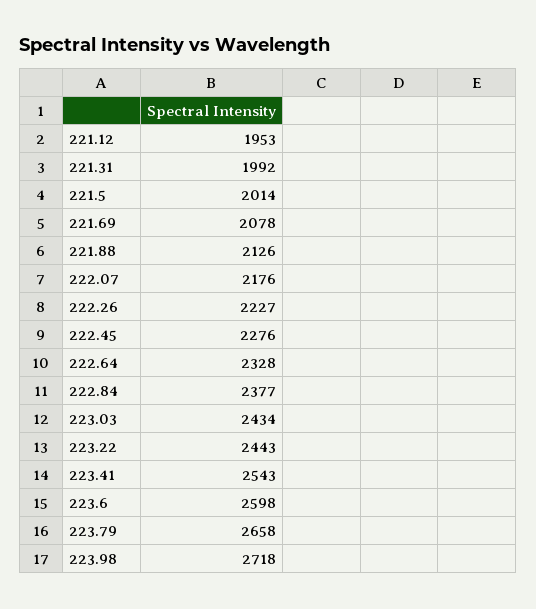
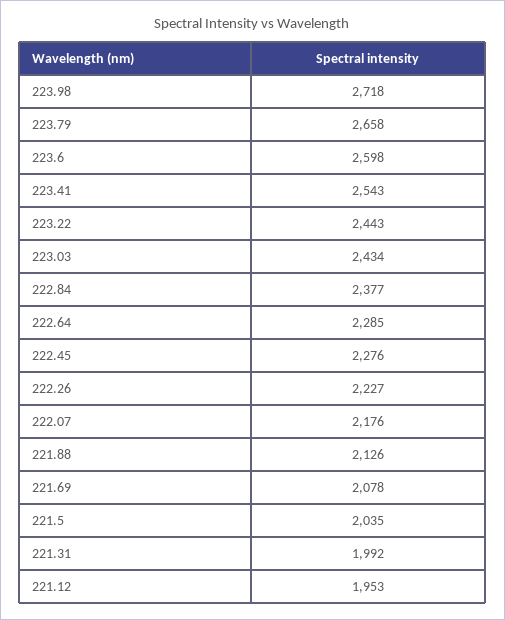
  {
    "221.12": 1953,
    "221.31": 1992,
-   "221.5": 2014,
+   "221.5": 2035,
    "221.69": 2078,
    "221.88": 2126,
    "222.07": 2176,
    "222.26": 2227,
    "222.45": 2276,
-   "222.64": 2328,
+   "222.64": 2285,
    "222.84": 2377,
    "223.03": 2434,
    "223.22": 2443,
    "223.41": 2543,
    "223.6": 2598,
    "223.79": 2658,
    "223.98": 2718
  }

